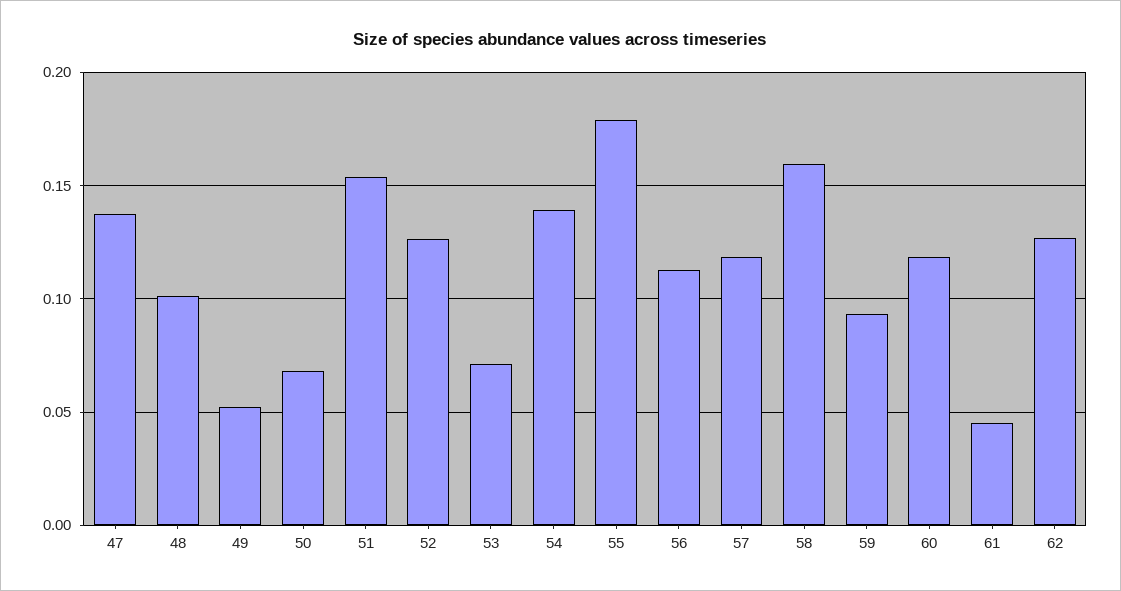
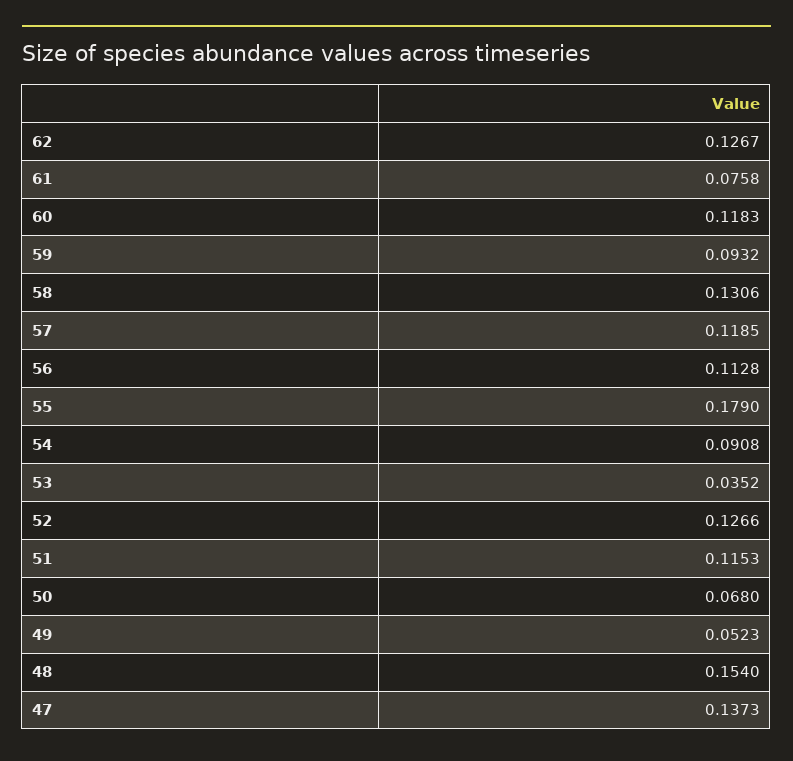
  {
    "47": 0.1373,
-   "48": 0.1,
+   "48": 0.154,
    "49": 0.0523,
    "50": 0.068,
-   "51": 0.155,
+   "51": 0.1153,
    "52": 0.1266,
-   "53": 0.07,
+   "53": 0.0352,
-   "54": 0.14,
+   "54": 0.0908,
    "55": 0.179,
    "56": 0.1128,
    "57": 0.1185,
-   "58": 0.16,
+   "58": 0.1306,
    "59": 0.0932,
    "60": 0.1183,
-   "61": 0.045,
+   "61": 0.0758,
    "62": 0.1267
  }

